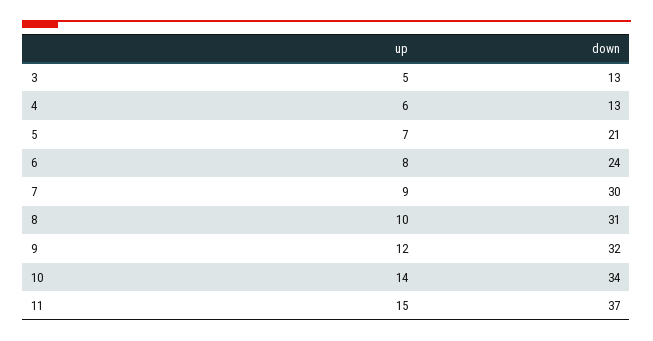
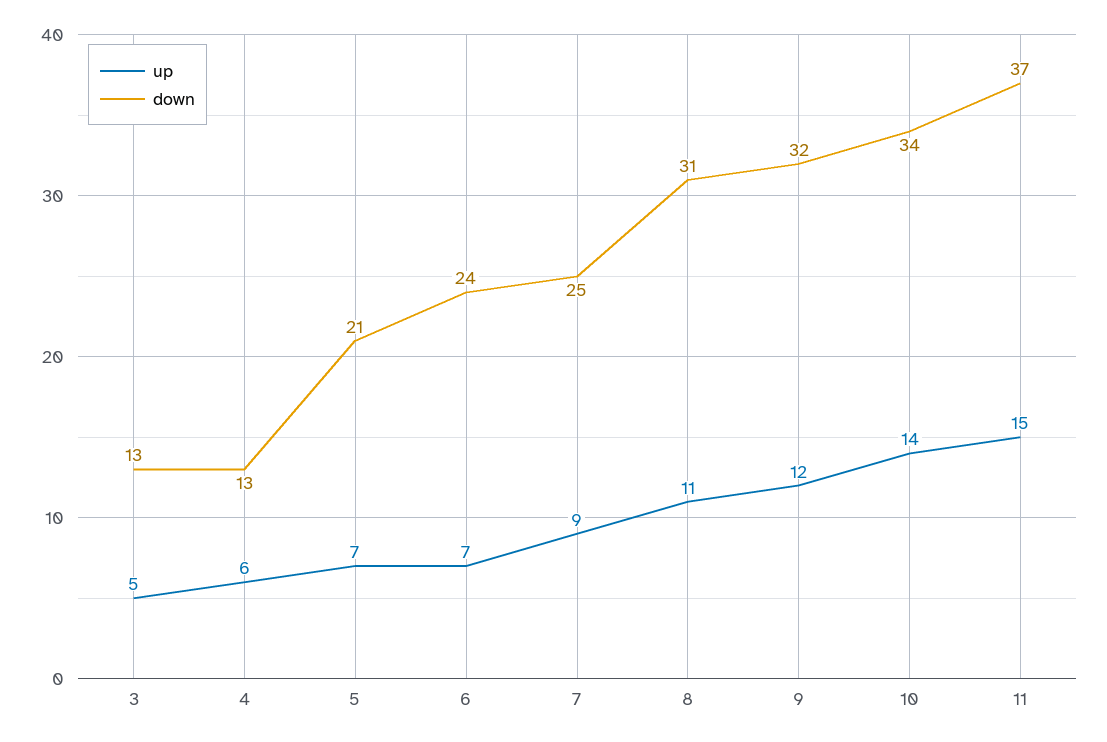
  {
    "up": {
      "3": 5,
      "4": 6,
      "5": 7,
-     "6": 8,
+     "6": 7,
      "7": 9,
-     "8": 10,
+     "8": 11,
      "9": 12,
      "10": 14,
      "11": 15
    },
    "down": {
      "3": 13,
      "4": 13,
      "5": 21,
      "6": 24,
-     "7": 30,
+     "7": 25,
      "8": 31,
      "9": 32,
      "10": 34,
      "11": 37
    }
  }

